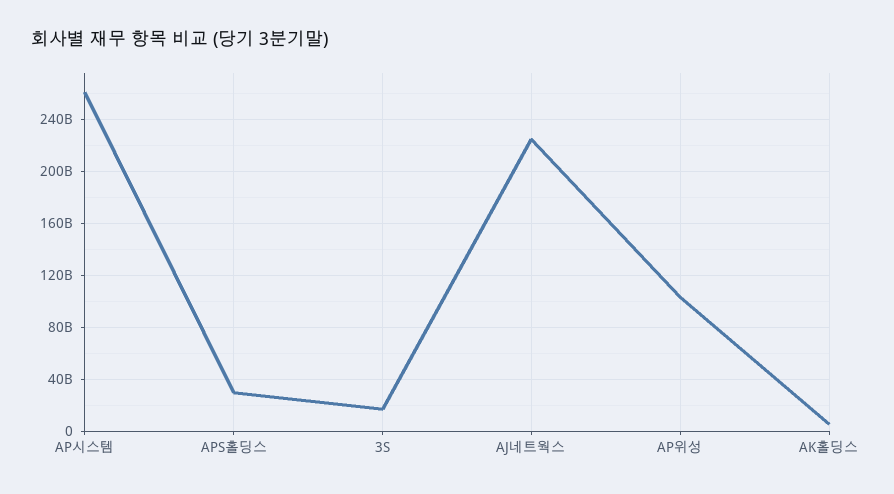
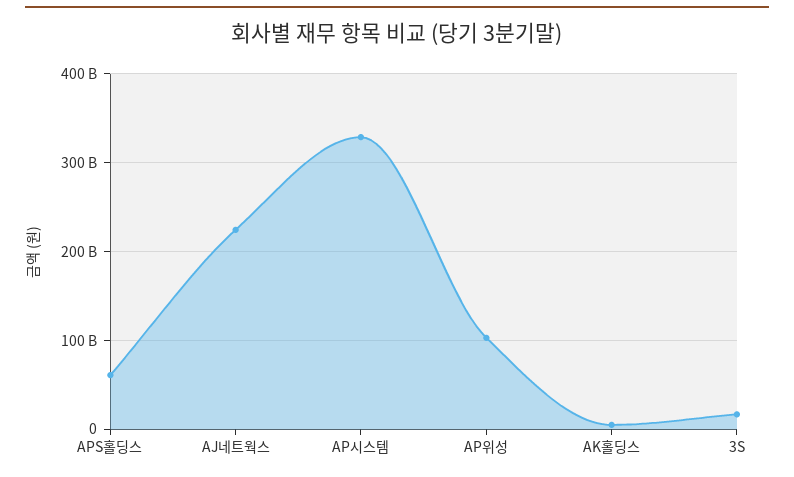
  {
-   "AP시스템": 260000000000,
+   "AP시스템": 330000000000,
-   "APS홀딩스": 30000000000,
+   "APS홀딩스": 60000000000,
    "3S": 15000000000,
    "AJ네트웍스": 225000000000,
    "AP위성": 105000000000,
    "AK홀딩스": 5000000000
  }

